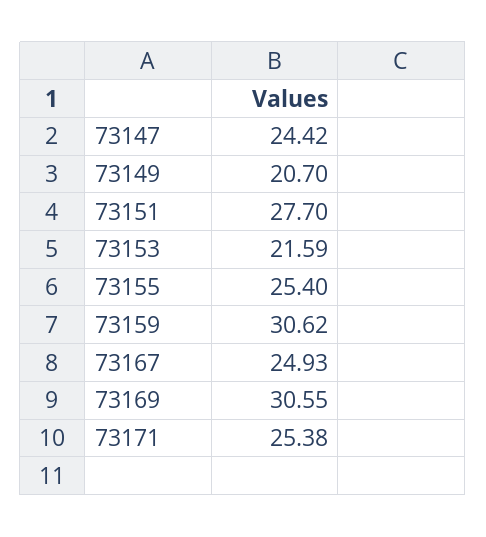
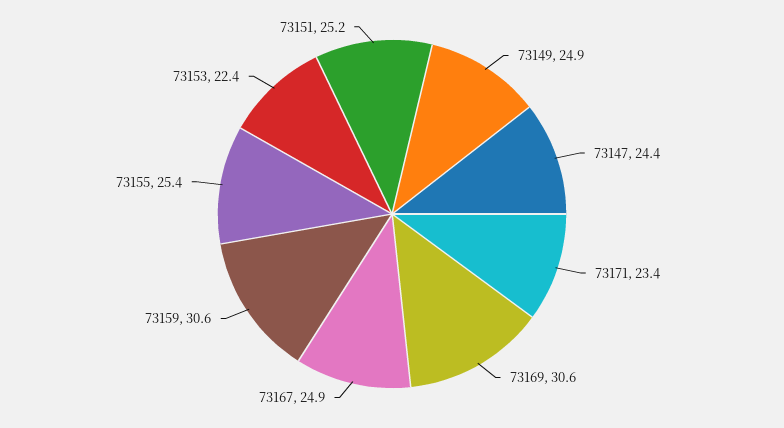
  {
    "73147": 24.42,
-   "73149": 20.7,
+   "73149": 24.9,
-   "73151": 27.7,
+   "73151": 25.2,
-   "73153": 21.59,
+   "73153": 22.4,
    "73155": 25.4,
    "73159": 30.62,
    "73167": 24.93,
    "73169": 30.55,
-   "73171": 25.38
+   "73171": 23.4
  }

